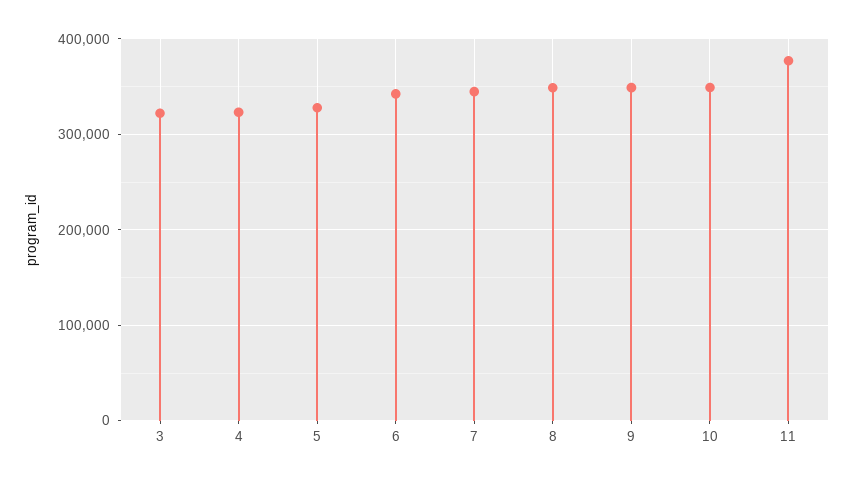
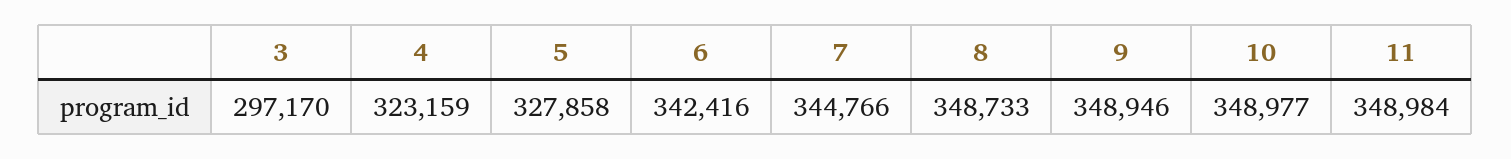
  {
-   "3": 320000,
+   "3": 297170,
    "4": 323159,
    "5": 327858,
    "6": 342416,
    "7": 344766,
    "8": 348733,
    "9": 348946,
    "10": 348977,
-   "11": 380000
+   "11": 348984
  }

